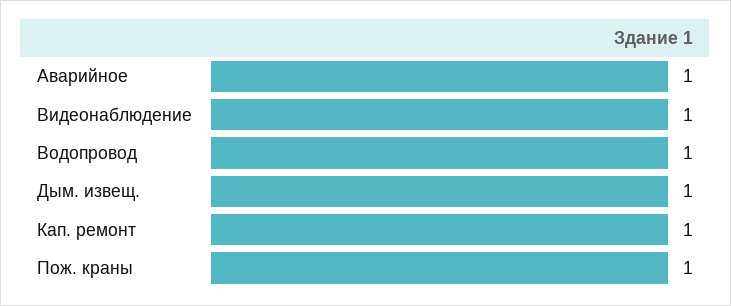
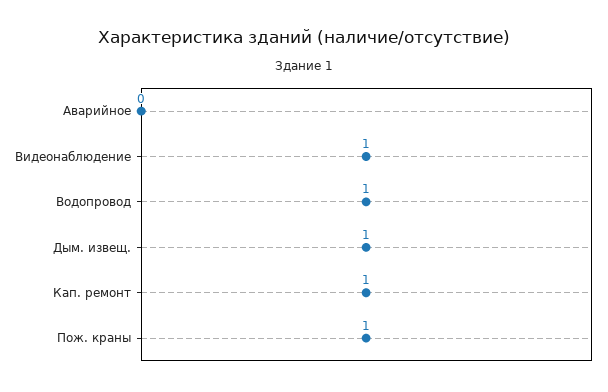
  {
-   "Аварийное": 1,
+   "Аварийное": 0,
    "Видеонаблюдение": 1,
    "Водопровод": 1,
    "Дым. извещ.": 1,
    "Кап. ремонт": 1,
    "Пож. краны": 1
  }

